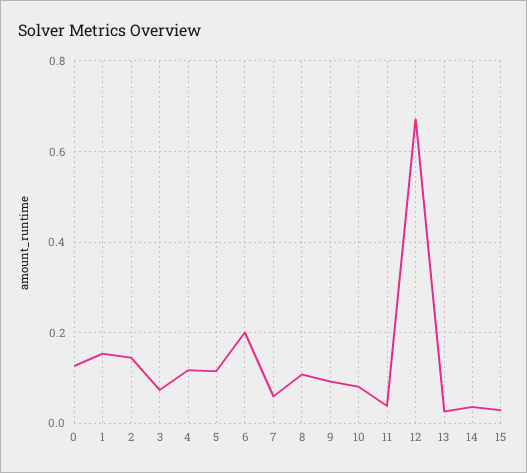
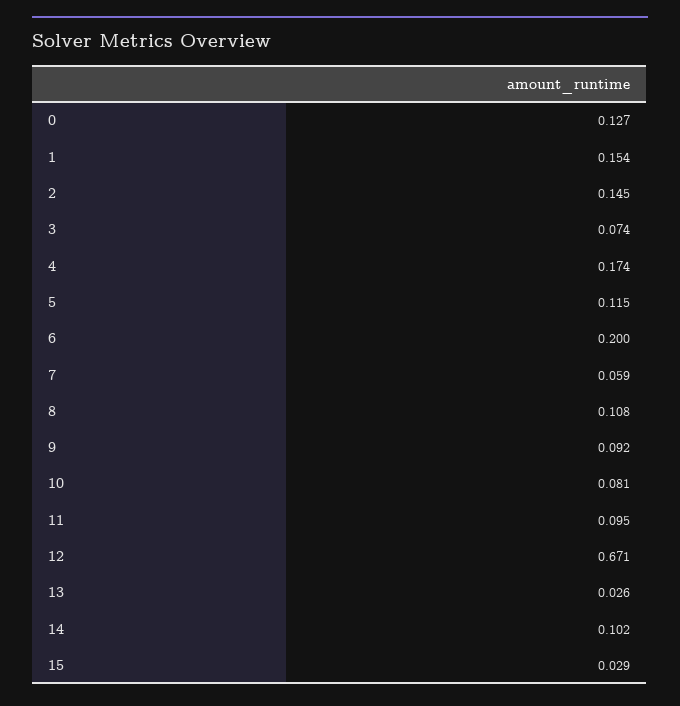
  {
    "0": 0.127,
    "1": 0.154,
    "2": 0.145,
    "3": 0.074,
-   "4": 0.12,
+   "4": 0.174,
    "5": 0.115,
    "6": 0.2,
    "7": 0.059,
    "8": 0.108,
    "9": 0.092,
    "10": 0.081,
-   "11": 0.04,
+   "11": 0.095,
    "12": 0.671,
    "13": 0.026,
-   "14": 0.04,
+   "14": 0.102,
    "15": 0.029
  }

